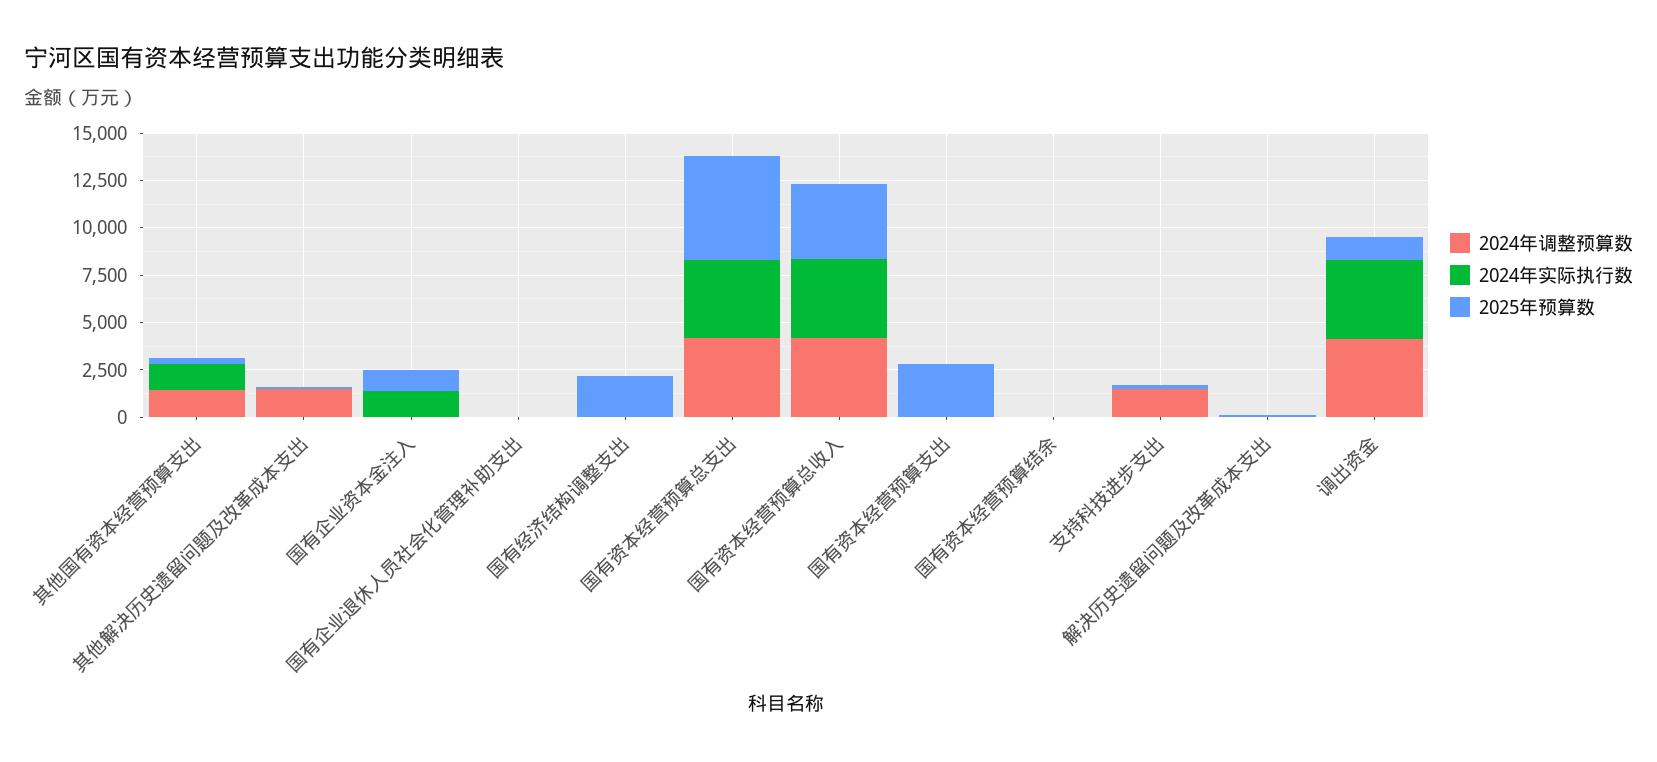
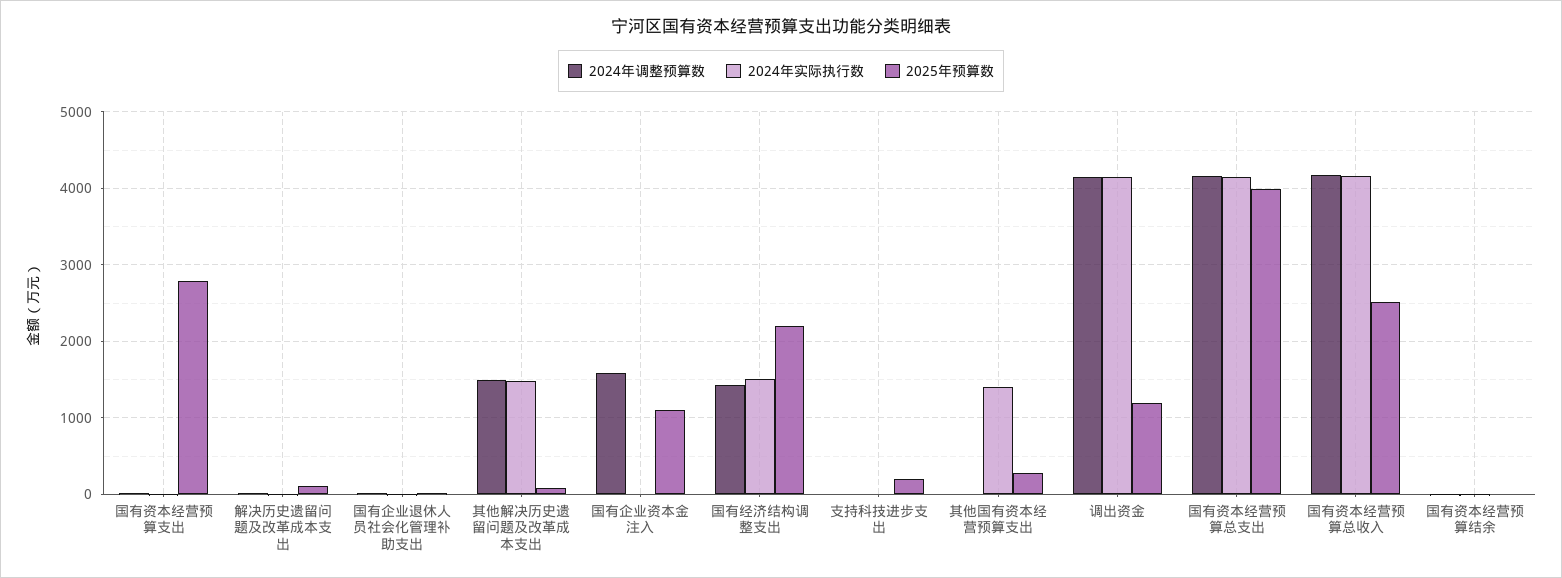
  {
    "2024年调整预算数": {
-     "其他国有资本经营预算支出": 1500,
+     "其他国有资本经营预算支出": 0,
      "其他解决历史遗留问题及改革成本支出": 1500,
-     "国有企业资本金注入": 0,
+     "国有企业资本金注入": 1600,
      "国有企业退休人员社会化管理补助支出": 0,
-     "国有经济结构调整支出": 0,
+     "国有经济结构调整支出": 1400,
      "国有资本经营预算总支出": 4200,
      "国有资本经营预算总收入": 4200,
      "国有资本经营预算支出": 0,
      "国有资本经营预算结余": 0,
-     "支持科技进步支出": 1500,
+     "支持科技进步支出": 0,
      "解决历史遗留问题及改革成本支出": 0,
      "调出资金": 4100
    },
    "2024年实际执行数": {
      "其他国有资本经营预算支出": 1400,
-     "其他解决历史遗留问题及改革成本支出": 0,
+     "其他解决历史遗留问题及改革成本支出": 1500,
-     "国有企业资本金注入": 1500,
+     "国有企业资本金注入": 0,
      "国有企业退休人员社会化管理补助支出": 0,
-     "国有经济结构调整支出": 0,
+     "国有经济结构调整支出": 1500,
      "国有资本经营预算总支出": 4200,
      "国有资本经营预算总收入": 4200,
      "国有资本经营预算支出": 0,
      "国有资本经营预算结余": 0,
      "支持科技进步支出": 0,
      "解决历史遗留问题及改革成本支出": 0,
      "调出资金": 4100
    },
    "2025年预算数": {
      "其他国有资本经营预算支出": 300,
      "其他解决历史遗留问题及改革成本支出": 100,
      "国有企业资本金注入": 1100,
      "国有企业退休人员社会化管理补助支出": 0,
      "国有经济结构调整支出": 2200,
-     "国有资本经营预算总支出": 5500,
+     "国有资本经营预算总支出": 4000,
-     "国有资本经营预算总收入": 4000,
+     "国有资本经营预算总收入": 2500,
      "国有资本经营预算支出": 2800,
      "国有资本经营预算结余": 0,
      "支持科技进步支出": 200,
      "解决历史遗留问题及改革成本支出": 100,
      "调出资金": 1200
    }
  }

